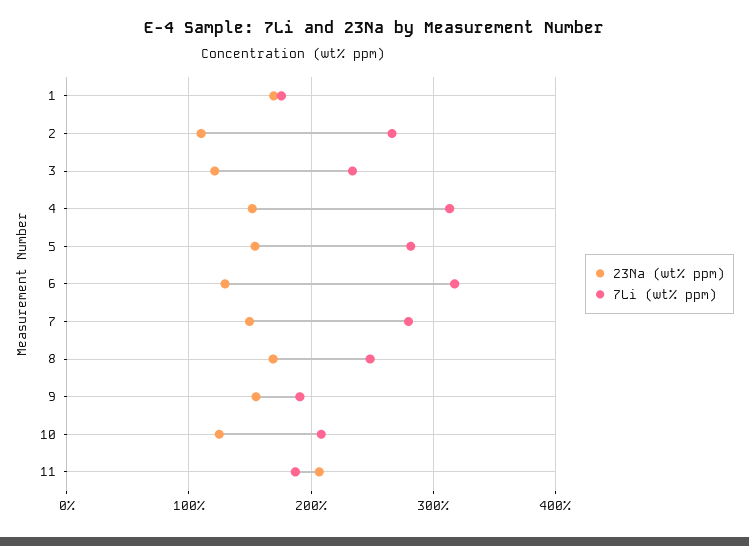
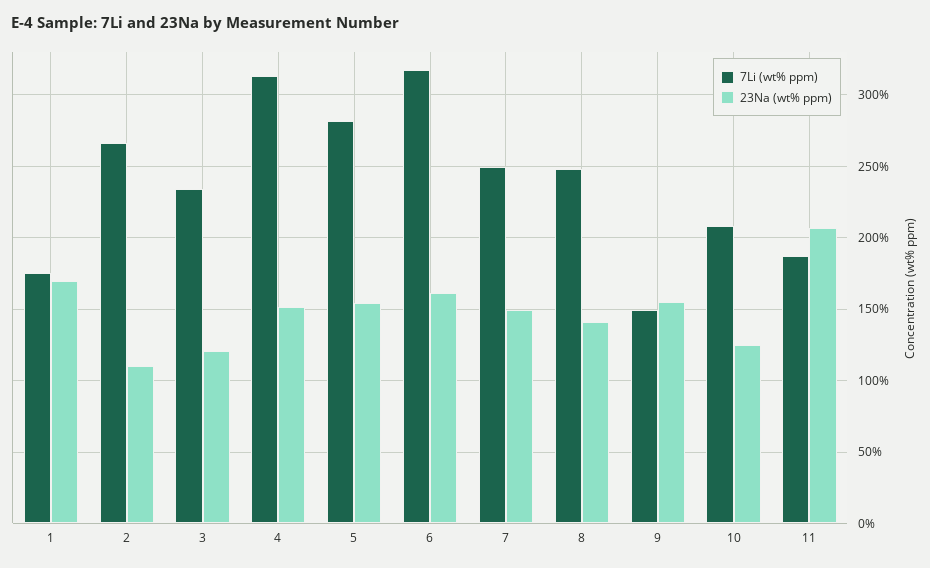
  {
    "23Na (wt% ppm)": {
      "1": 170,
      "2": 110,
      "3": 120,
      "4": 150,
      "5": 155,
-     "6": 130,
+     "6": 160,
      "7": 150,
-     "8": 170,
+     "8": 140,
      "9": 155,
      "10": 125,
      "11": 205
    },
    "7Li (wt% ppm)": {
      "1": 175,
      "2": 265,
      "3": 235,
      "4": 315,
      "5": 280,
      "6": 320,
-     "7": 280,
+     "7": 250,
      "8": 250,
-     "9": 190,
+     "9": 150,
      "10": 210,
      "11": 185
    }
  }

